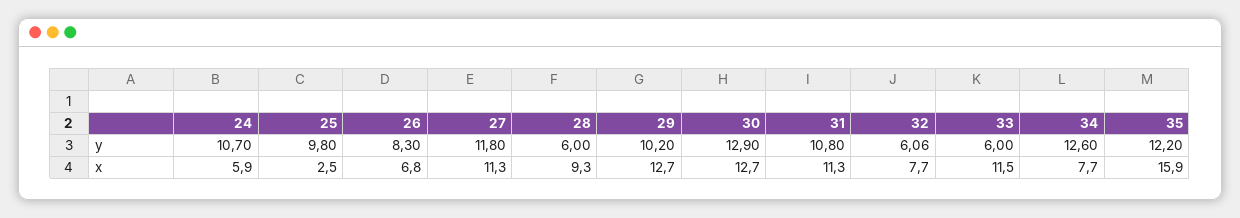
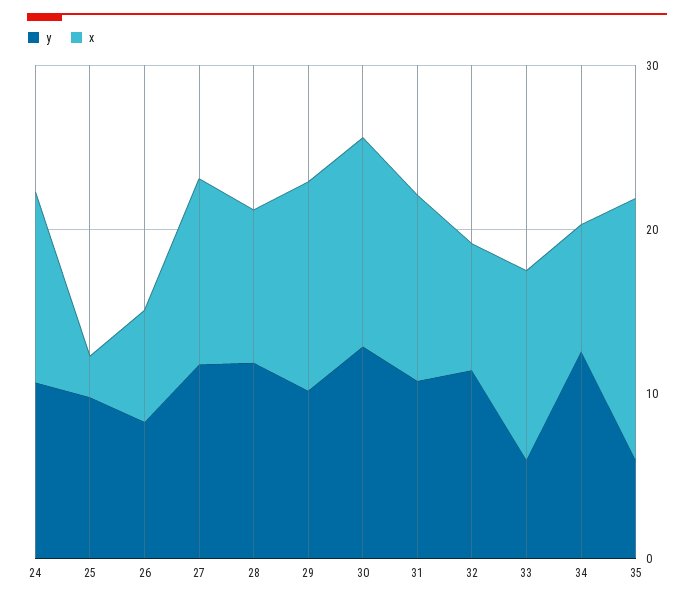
  {
    "y": {
      "24": 10.7,
      "25": 9.8,
      "26": 8.3,
      "27": 11.8,
-     "28": 6,
+     "28": 12,
      "29": 10.2,
      "30": 12.9,
      "31": 10.8,
-     "32": 6.06,
+     "32": 12,
      "33": 6,
      "34": 12.6,
-     "35": 12.2
+     "35": 6
    },
    "x": {
-     "24": 5.9,
+     "24": 12,
      "25": 2.5,
      "26": 6.8,
      "27": 11.3,
      "28": 9.3,
      "29": 12.7,
      "30": 12.7,
      "31": 11.3,
      "32": 7.7,
      "33": 11.5,
      "34": 7.7,
      "35": 15.9
    }
  }

